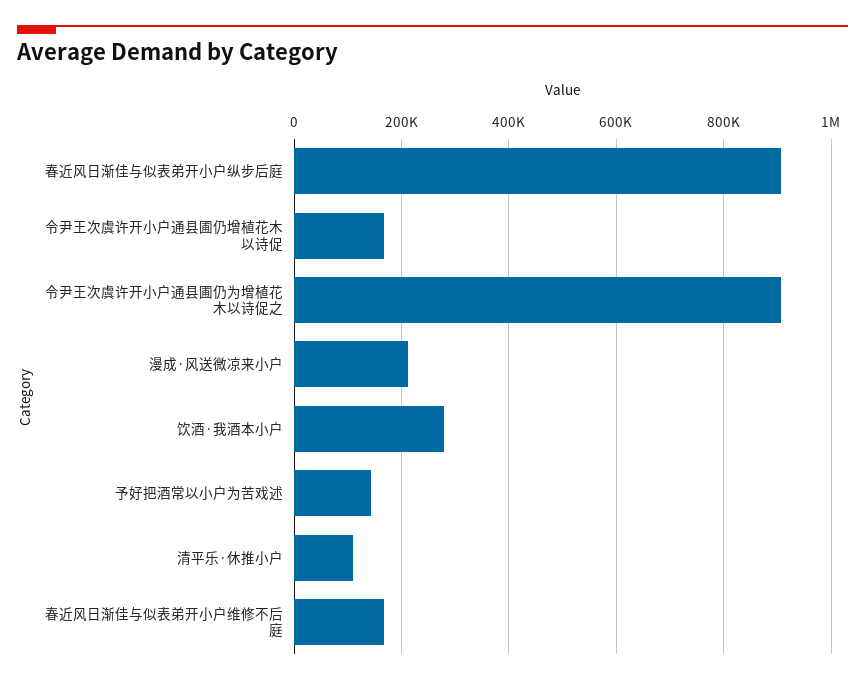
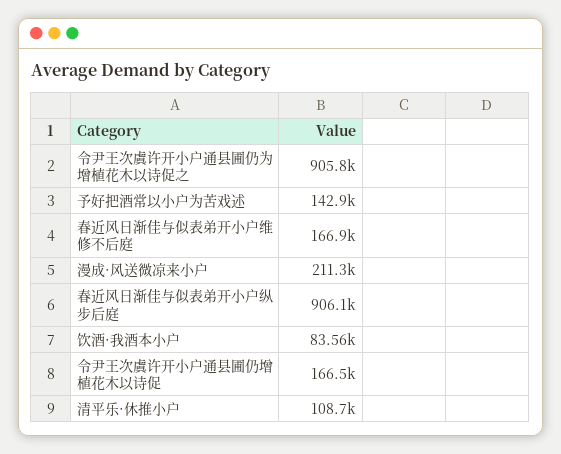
  {
    "春近风日渐佳与似表弟开小户纵步后庭": 906100,
    "令尹王次虞许开小户通县圃仍增植花木以诗促": 166500,
    "令尹王次虞许开小户通县圃仍为增植花木以诗促之": 905800,
    "漫成·风送微凉来小户": 211300,
-   "饮酒·我酒本小户": 280000,
+   "饮酒·我酒本小户": 83560,
    "予好把酒常以小户为苦戏述": 142900,
    "清平乐·休推小户": 108700,
    "春近风日渐佳与似表弟开小户维修不后庭": 166900
  }

